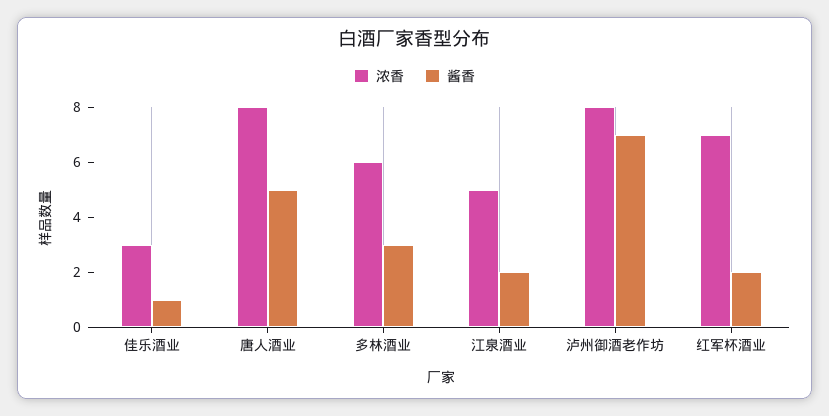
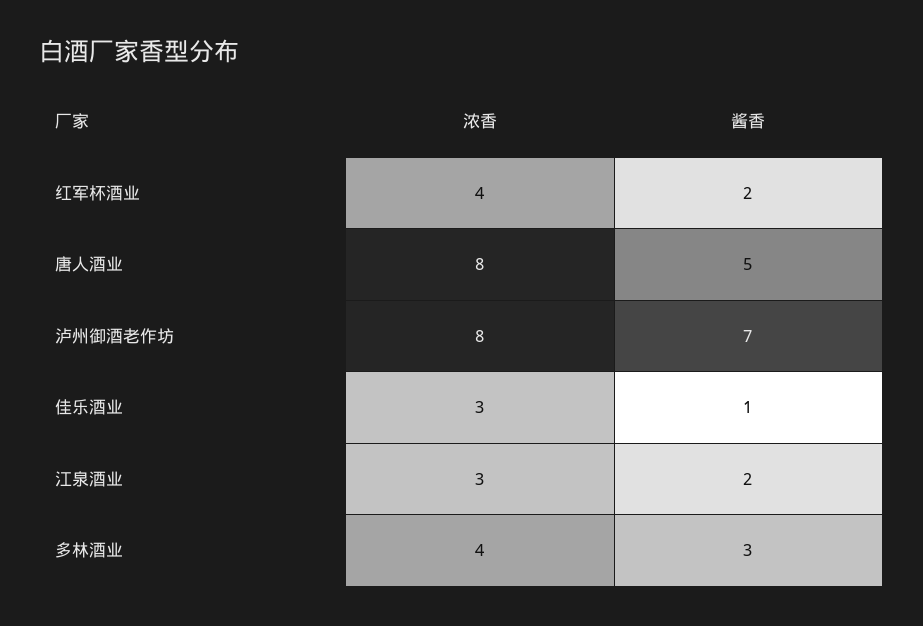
  {
    "浓香": {
      "佳乐酒业": 3,
      "唐人酒业": 8,
-     "多林酒业": 6,
+     "多林酒业": 4,
-     "江泉酒业": 5,
+     "江泉酒业": 3,
      "泸州御酒老作坊": 8,
-     "红军杯酒业": 7
+     "红军杯酒业": 4
    },
    "酱香": {
      "佳乐酒业": 1,
      "唐人酒业": 5,
      "多林酒业": 3,
      "江泉酒业": 2,
      "泸州御酒老作坊": 7,
      "红军杯酒业": 2
    }
  }

